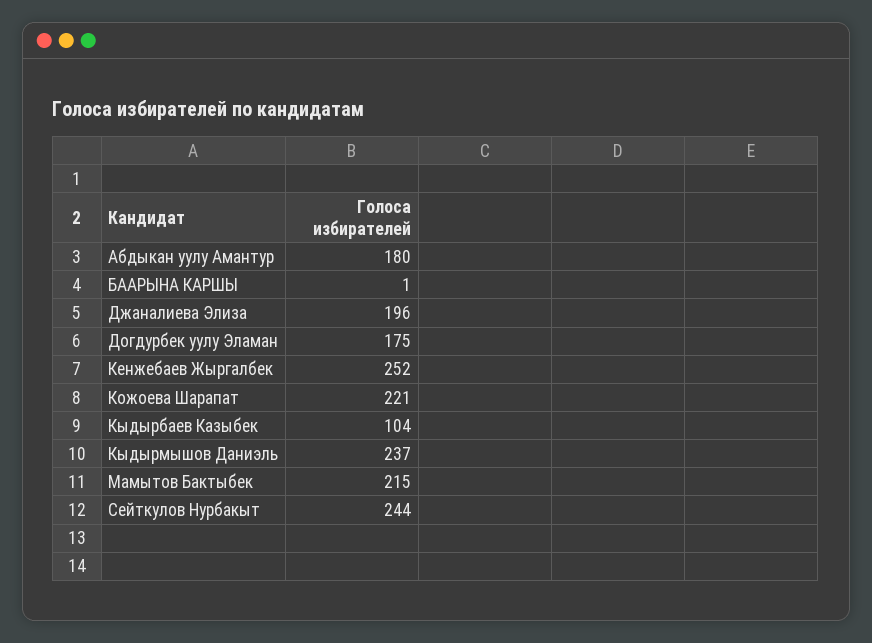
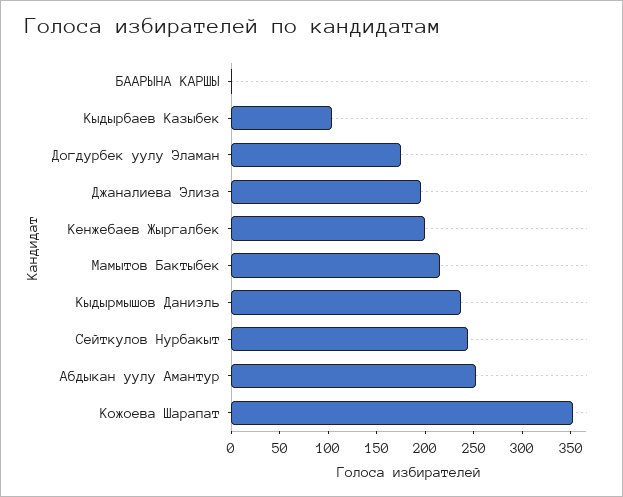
  {
-   "Абдыкан уулу Амантур": 180,
+   "Абдыкан уулу Амантур": 250,
    "БААРЫНА КАРШЫ": 1,
    "Джаналиева Элиза": 196,
    "Догдурбек уулу Эламан": 175,
-   "Кенжебаев Жыргалбек": 252,
+   "Кенжебаев Жыргалбек": 200,
-   "Кожоева Шарапат": 221,
+   "Кожоева Шарапат": 350,
    "Кыдырбаев Казыбек": 104,
    "Кыдырмышов Даниэль": 237,
    "Мамытов Бактыбек": 215,
    "Сейткулов Нурбакыт": 244
  }

